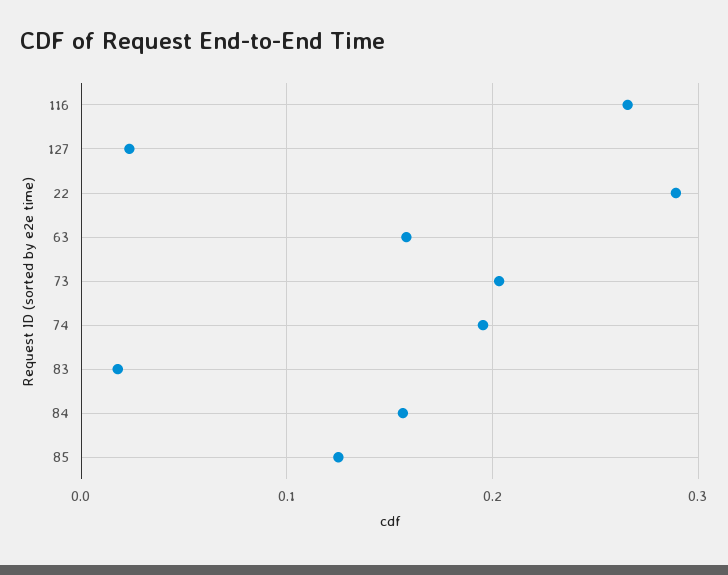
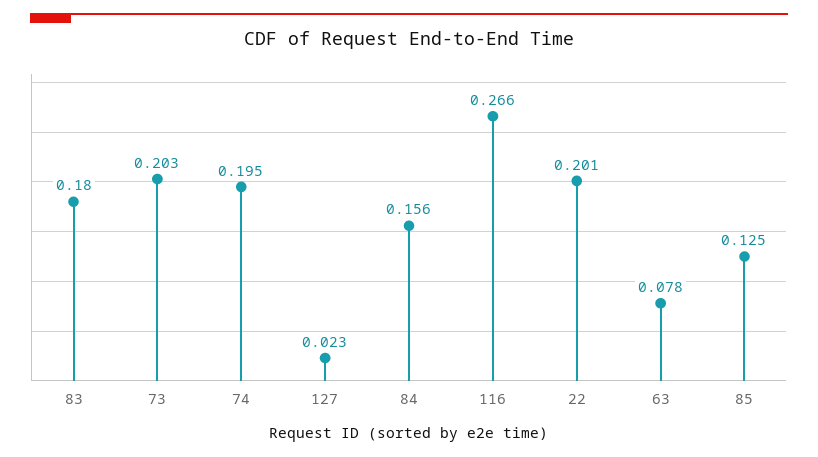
  {
    "116": 0.266,
    "127": 0.023,
-   "22": 0.29,
+   "22": 0.201,
-   "63": 0.16,
+   "63": 0.078,
    "73": 0.203,
    "74": 0.195,
-   "83": 0.02,
+   "83": 0.18,
    "84": 0.156,
    "85": 0.125
  }

